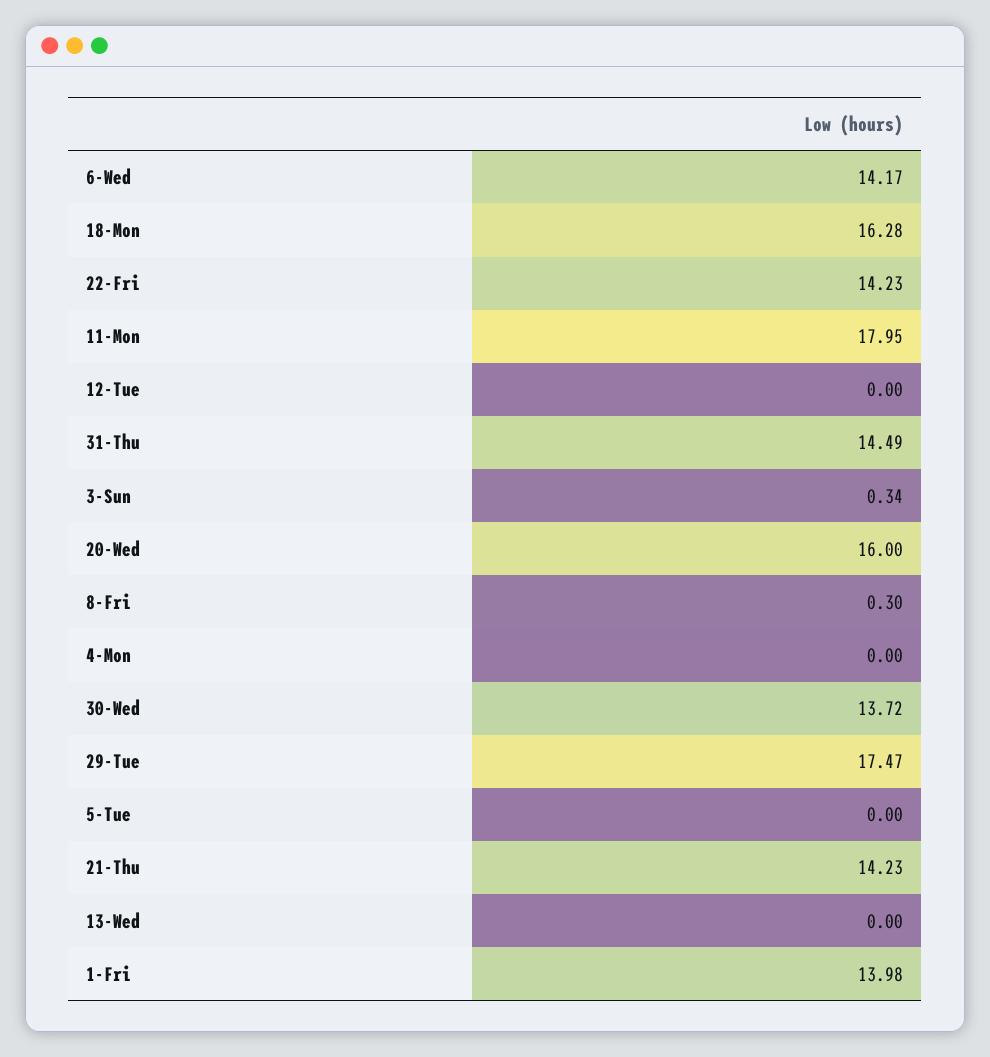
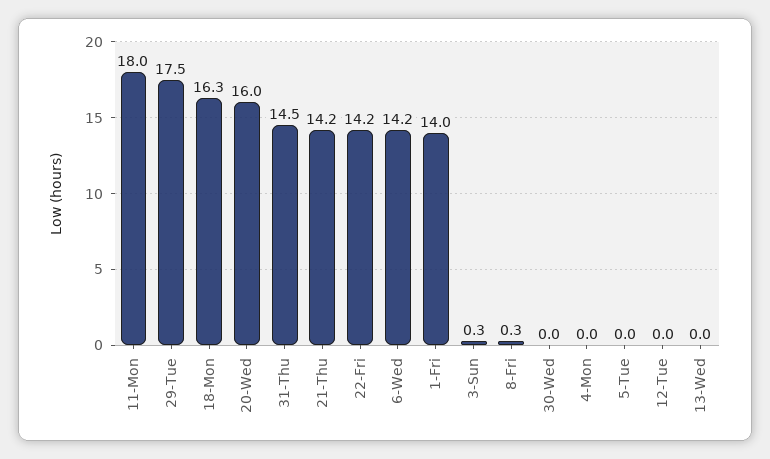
  {
    "6-Wed": 14.17,
    "18-Mon": 16.28,
    "22-Fri": 14.23,
    "11-Mon": 17.95,
    "12-Tue": 0,
    "31-Thu": 14.49,
    "3-Sun": 0.34,
    "20-Wed": 16,
    "8-Fri": 0.3,
    "4-Mon": 0,
-   "30-Wed": 13.72,
+   "30-Wed": 0,
    "29-Tue": 17.47,
    "5-Tue": 0,
    "21-Thu": 14.23,
    "13-Wed": 0,
    "1-Fri": 13.98
  }

